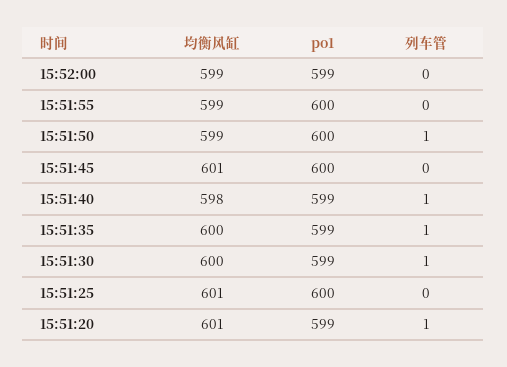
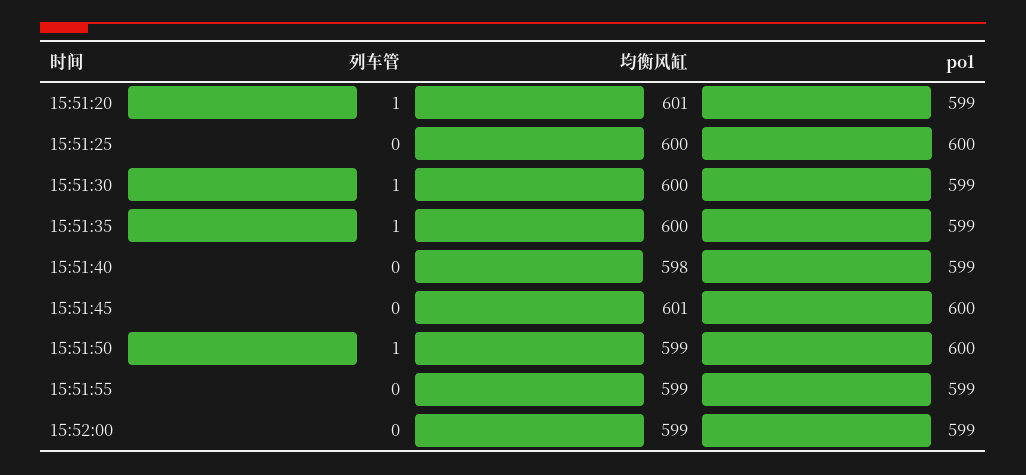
  {
    "均衡风缸": {
      "15:52:00": 599,
      "15:51:55": 599,
      "15:51:50": 599,
      "15:51:45": 601,
      "15:51:40": 598,
      "15:51:35": 600,
      "15:51:30": 600,
-     "15:51:25": 601,
+     "15:51:25": 600,
      "15:51:20": 601
    },
    "po1": {
      "15:52:00": 599,
-     "15:51:55": 600,
+     "15:51:55": 599,
      "15:51:50": 600,
      "15:51:45": 600,
      "15:51:40": 599,
      "15:51:35": 599,
      "15:51:30": 599,
      "15:51:25": 600,
      "15:51:20": 599
    },
    "列车管": {
      "15:52:00": 0,
      "15:51:55": 0,
      "15:51:50": 1,
      "15:51:45": 0,
-     "15:51:40": 1,
+     "15:51:40": 0,
      "15:51:35": 1,
      "15:51:30": 1,
      "15:51:25": 0,
      "15:51:20": 1
    }
  }

